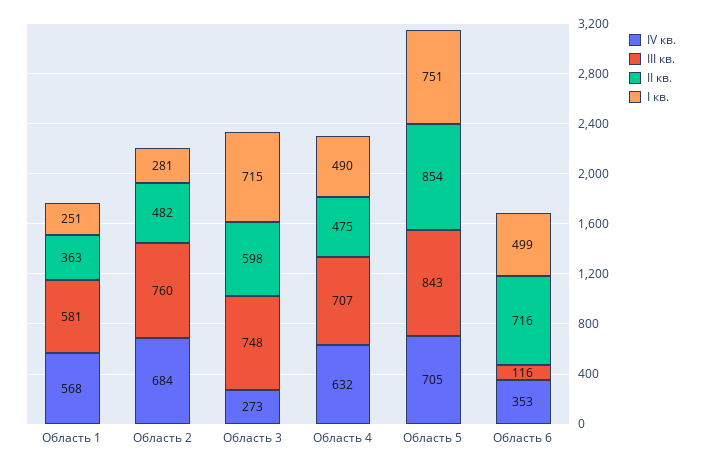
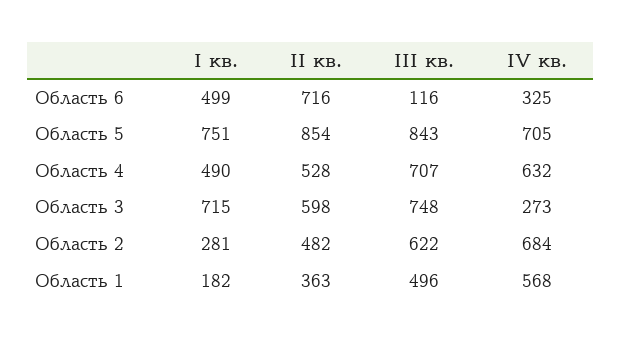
  {
    "IV кв.": {
      "Область 1": 568,
      "Область 2": 684,
      "Область 3": 273,
      "Область 4": 632,
      "Область 5": 705,
-     "Область 6": 353
+     "Область 6": 325
    },
    "III кв.": {
-     "Область 1": 581,
+     "Область 1": 496,
-     "Область 2": 760,
+     "Область 2": 622,
      "Область 3": 748,
      "Область 4": 707,
      "Область 5": 843,
      "Область 6": 116
    },
    "II кв.": {
      "Область 1": 363,
      "Область 2": 482,
      "Область 3": 598,
-     "Область 4": 475,
+     "Область 4": 528,
      "Область 5": 854,
      "Область 6": 716
    },
    "I кв.": {
-     "Область 1": 251,
+     "Область 1": 182,
      "Область 2": 281,
      "Область 3": 715,
      "Область 4": 490,
      "Область 5": 751,
      "Область 6": 499
    }
  }

